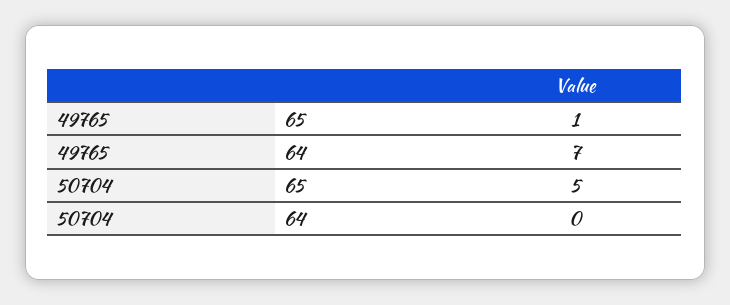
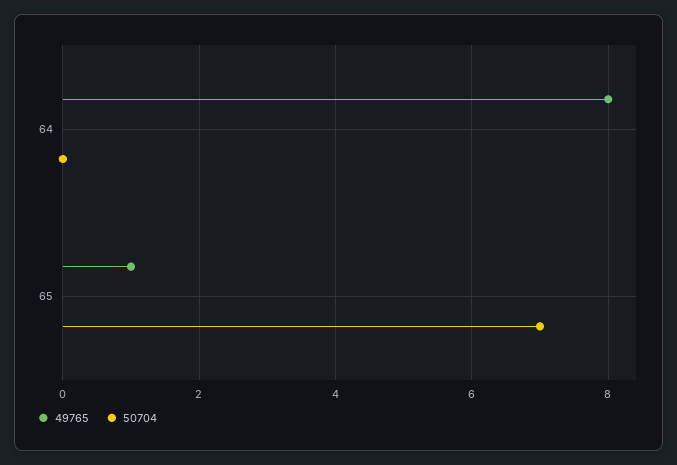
  {
    "49765": {
      "65": 1,
-     "64": 7
+     "64": 8
    },
    "50704": {
-     "65": 5,
+     "65": 7,
      "64": 0
    }
  }

